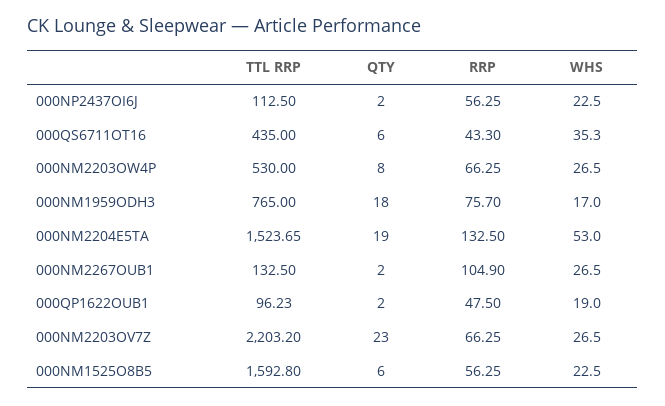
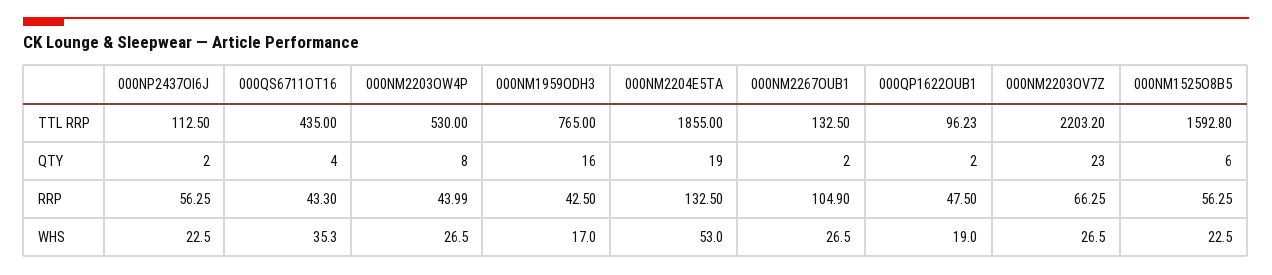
  {
    "TTL RRP": {
      "000NP2437OI6J": 112.5,
      "000QS6711OT16": 435,
      "000NM2203OW4P": 530,
      "000NM1959ODH3": 765,
-     "000NM2204E5TA": 1523.65,
+     "000NM2204E5TA": 1855,
      "000NM2267OUB1": 132.5,
      "000QP1622OUB1": 96.23,
      "000NM2203OV7Z": 2203.2,
      "000NM1525O8B5": 1592.8
    },
    "QTY": {
      "000NP2437OI6J": 2,
-     "000QS6711OT16": 6,
+     "000QS6711OT16": 4,
      "000NM2203OW4P": 8,
-     "000NM1959ODH3": 18,
+     "000NM1959ODH3": 16,
      "000NM2204E5TA": 19,
      "000NM2267OUB1": 2,
      "000QP1622OUB1": 2,
      "000NM2203OV7Z": 23,
      "000NM1525O8B5": 6
    },
    "RRP": {
      "000NP2437OI6J": 56.25,
      "000QS6711OT16": 43.3,
-     "000NM2203OW4P": 66.25,
+     "000NM2203OW4P": 43.99,
-     "000NM1959ODH3": 75.7,
+     "000NM1959ODH3": 42.5,
      "000NM2204E5TA": 132.5,
      "000NM2267OUB1": 104.9,
      "000QP1622OUB1": 47.5,
      "000NM2203OV7Z": 66.25,
      "000NM1525O8B5": 56.25
    },
    "WHS": {
      "000NP2437OI6J": 22.5,
      "000QS6711OT16": 35.3,
      "000NM2203OW4P": 26.5,
      "000NM1959ODH3": 17,
      "000NM2204E5TA": 53,
      "000NM2267OUB1": 26.5,
      "000QP1622OUB1": 19,
      "000NM2203OV7Z": 26.5,
      "000NM1525O8B5": 22.5
    }
  }

